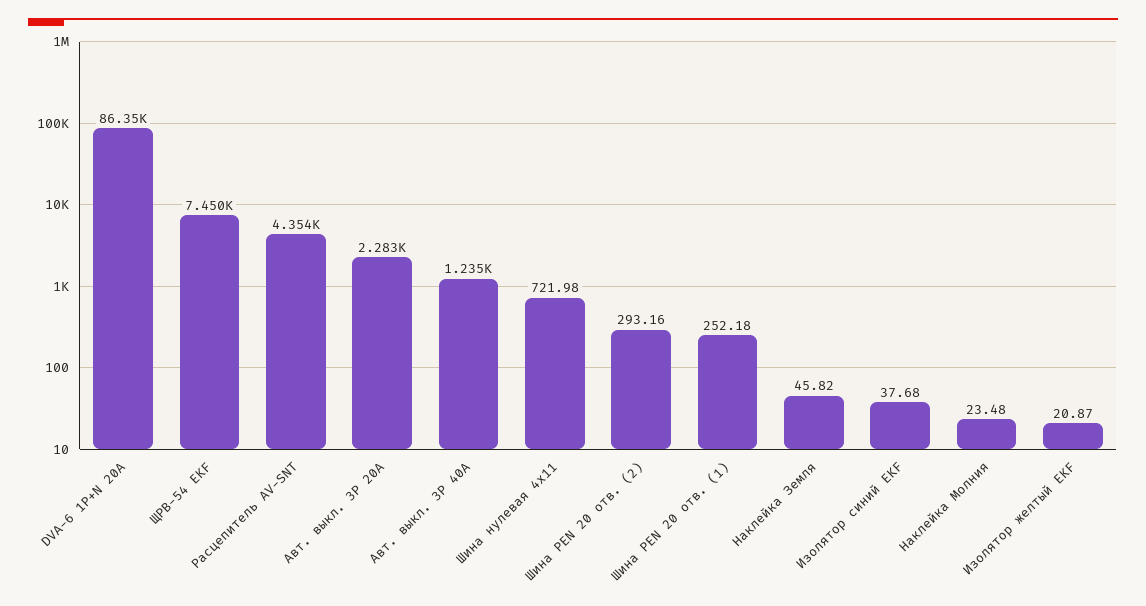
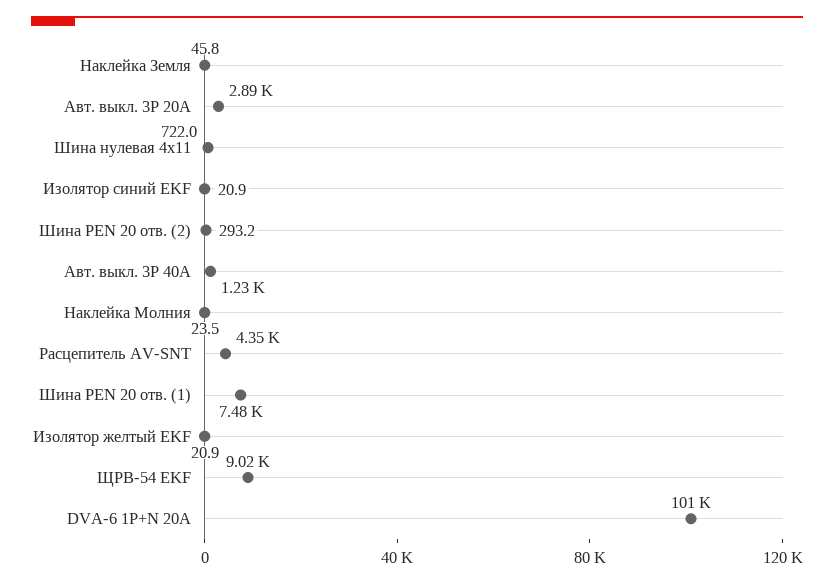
  {
-   "DVA-6 1P+N 20А": 86350,
+   "DVA-6 1P+N 20А": 101000,
-   "ЩРВ-54 EKF": 7450,
+   "ЩРВ-54 EKF": 9020,
    "Расцепитель AV-SNT": 4354,
-   "Авт. выкл. 3P 20А": 2283,
+   "Авт. выкл. 3P 20А": 2890,
    "Авт. выкл. 3P 40А": 1235,
    "Шина нулевая 4х11": 721.98,
    "Шина PEN 20 отв. (2)": 293.16,
-   "Шина PEN 20 отв. (1)": 252.18,
+   "Шина PEN 20 отв. (1)": 7480,
    "Наклейка Земля": 45.82,
-   "Изолятор синий EKF": 37.68,
+   "Изолятор синий EKF": 20.9,
    "Наклейка Молния": 23.48,
    "Изолятор желтый EKF": 20.87
  }

